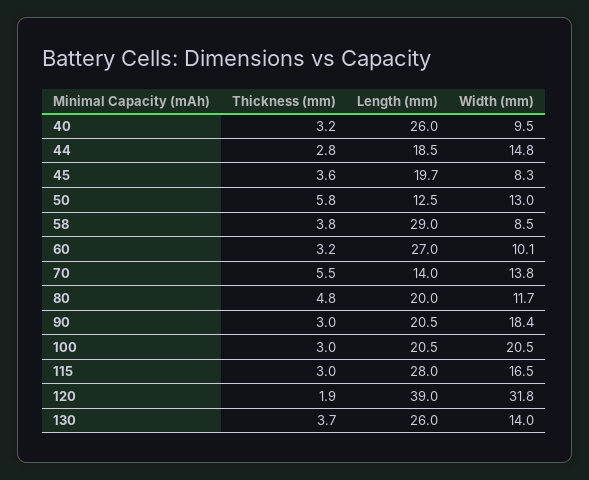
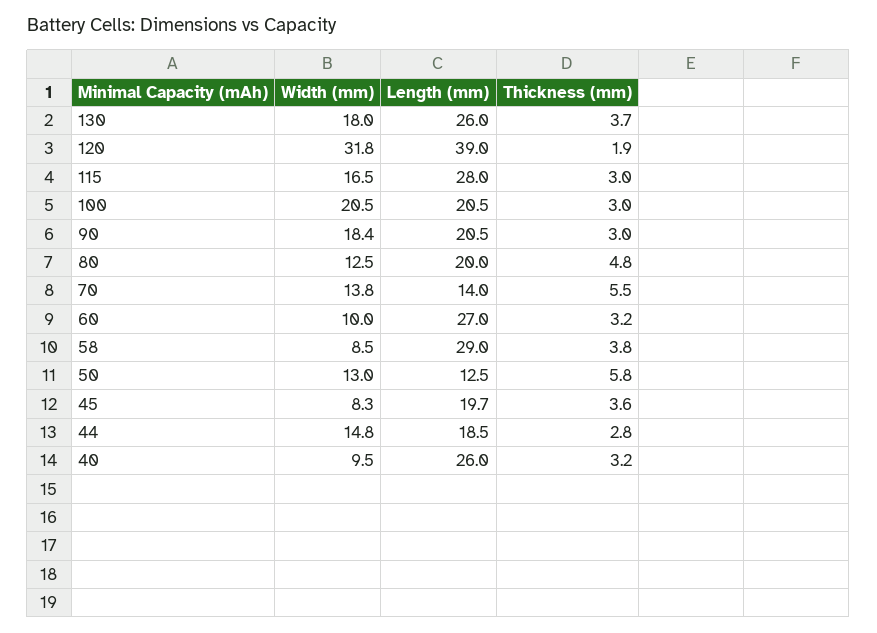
  {
    "Thickness (mm)": {
      "40": 3.2,
      "44": 2.8,
      "45": 3.6,
      "50": 5.8,
      "58": 3.8,
      "60": 3.2,
      "70": 5.5,
      "80": 4.8,
      "90": 3,
      "100": 3,
      "115": 3,
      "120": 1.9,
      "130": 3.7
    },
    "Length (mm)": {
      "40": 26,
      "44": 18.5,
      "45": 19.7,
      "50": 12.5,
      "58": 29,
      "60": 27,
      "70": 14,
      "80": 20,
      "90": 20.5,
      "100": 20.5,
      "115": 28,
      "120": 39,
      "130": 26
    },
    "Width (mm)": {
      "40": 9.5,
      "44": 14.8,
      "45": 8.3,
      "50": 13,
      "58": 8.5,
-     "60": 10.1,
+     "60": 10,
      "70": 13.8,
-     "80": 11.7,
+     "80": 12.5,
      "90": 18.4,
      "100": 20.5,
      "115": 16.5,
      "120": 31.8,
-     "130": 14
+     "130": 18
    }
  }

